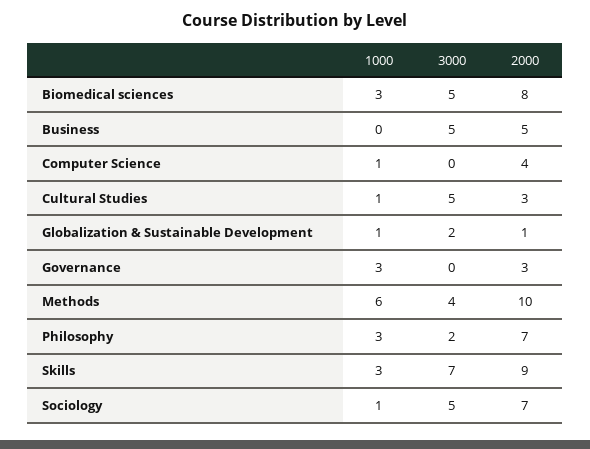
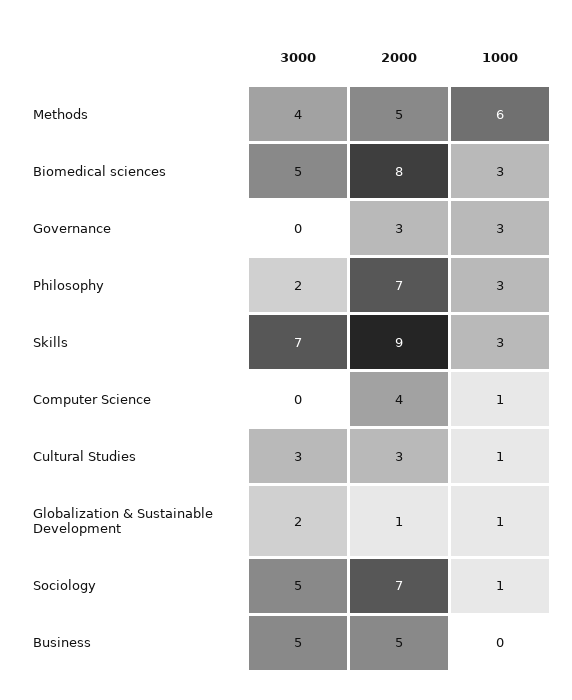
  {
    "1000": {
      "Biomedical sciences": 3,
      "Business": 0,
      "Computer Science": 1,
      "Cultural Studies": 1,
      "Globalization & Sustainable Development": 1,
      "Governance": 3,
      "Methods": 6,
      "Philosophy": 3,
      "Skills": 3,
      "Sociology": 1
    },
    "3000": {
      "Biomedical sciences": 5,
      "Business": 5,
      "Computer Science": 0,
-     "Cultural Studies": 5,
+     "Cultural Studies": 3,
      "Globalization & Sustainable Development": 2,
      "Governance": 0,
      "Methods": 4,
      "Philosophy": 2,
      "Skills": 7,
      "Sociology": 5
    },
    "2000": {
      "Biomedical sciences": 8,
      "Business": 5,
      "Computer Science": 4,
      "Cultural Studies": 3,
      "Globalization & Sustainable Development": 1,
      "Governance": 3,
-     "Methods": 10,
+     "Methods": 5,
      "Philosophy": 7,
      "Skills": 9,
      "Sociology": 7
    }
  }

